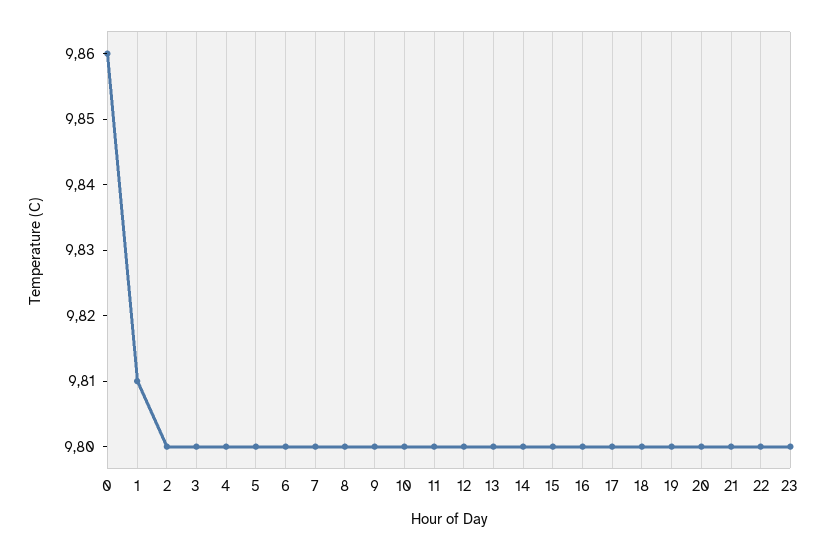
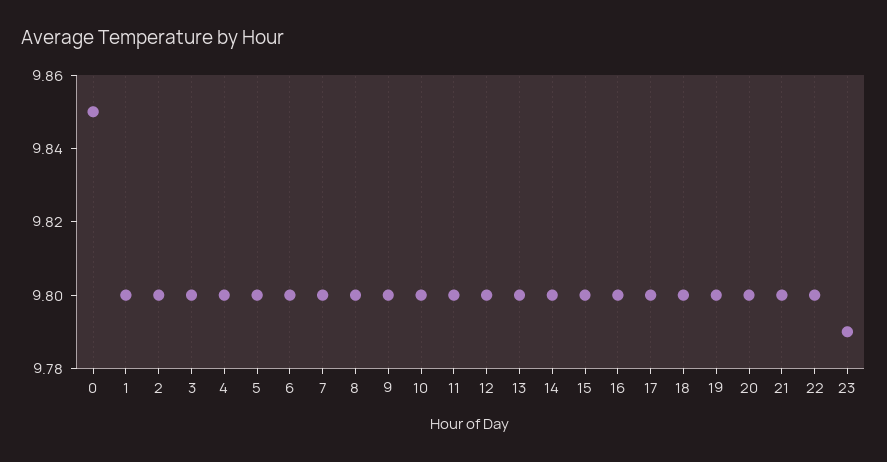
  {
-   "0": 9.86,
+   "0": 9.85,
-   "1": 9.81,
+   "1": 9.8,
    "2": 9.8,
    "3": 9.8,
    "4": 9.8,
    "5": 9.8,
    "6": 9.8,
    "7": 9.8,
    "8": 9.8,
    "9": 9.8,
    "10": 9.8,
    "11": 9.8,
    "12": 9.8,
    "13": 9.8,
    "14": 9.8,
    "15": 9.8,
    "16": 9.8,
    "17": 9.8,
    "18": 9.8,
    "19": 9.8,
    "20": 9.8,
    "21": 9.8,
    "22": 9.8,
-   "23": 9.8
+   "23": 9.79
  }

